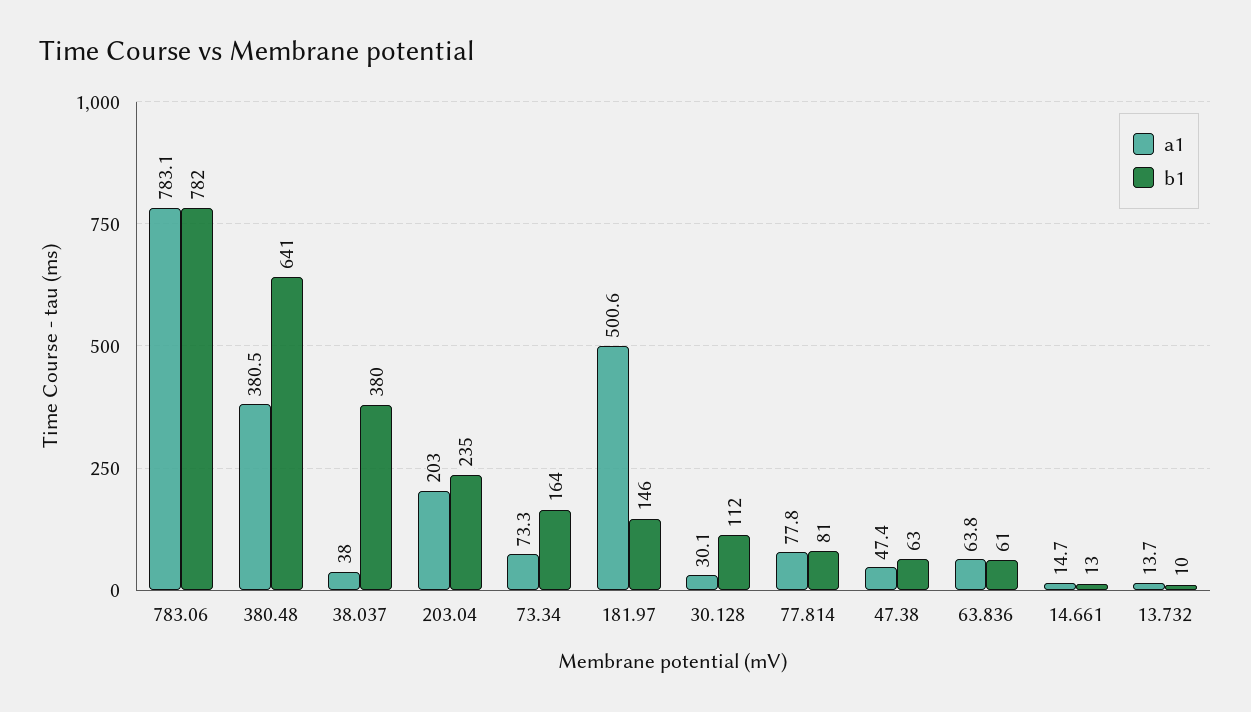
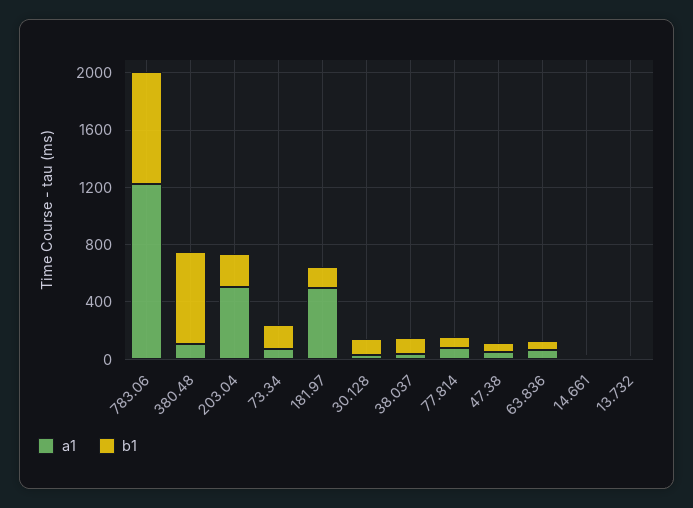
  {
    "a1": {
-     "783.06": 783.1,
+     "783.06": 1200,
-     "380.48": 380.5,
+     "380.48": 100,
      "38.037": 38,
-     "203.04": 203,
+     "203.04": 500,
      "73.34": 73.3,
      "181.97": 500.6,
      "30.128": 30.1,
      "77.814": 77.8,
      "47.38": 47.4,
      "63.836": 63.8,
      "14.661": 14.7,
      "13.732": 13.7
    },
    "b1": {
      "783.06": 782,
      "380.48": 641,
-     "38.037": 380,
+     "38.037": 100,
      "203.04": 235,
      "73.34": 164,
      "181.97": 146,
      "30.128": 112,
      "77.814": 81,
      "47.38": 63,
      "63.836": 61,
      "14.661": 13,
      "13.732": 10
    }
  }

